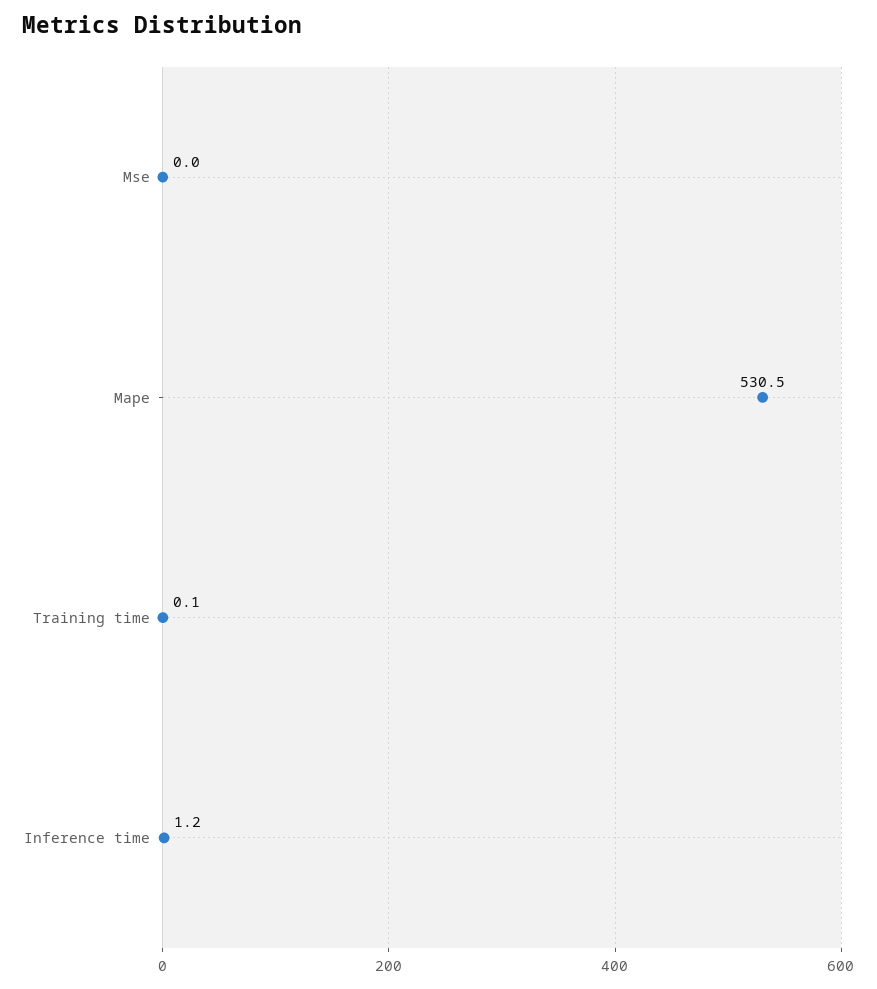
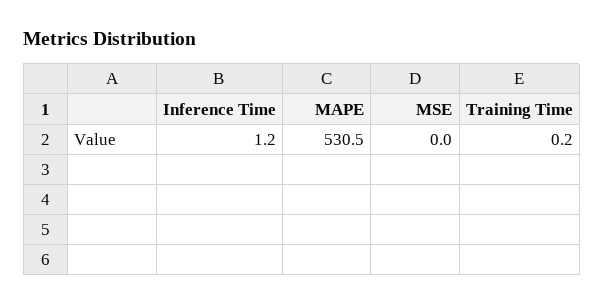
  {
    "Mse": 0,
    "Mape": 530.5,
-   "Training time": 0.1,
+   "Training time": 0.2,
    "Inference time": 1.2
  }

